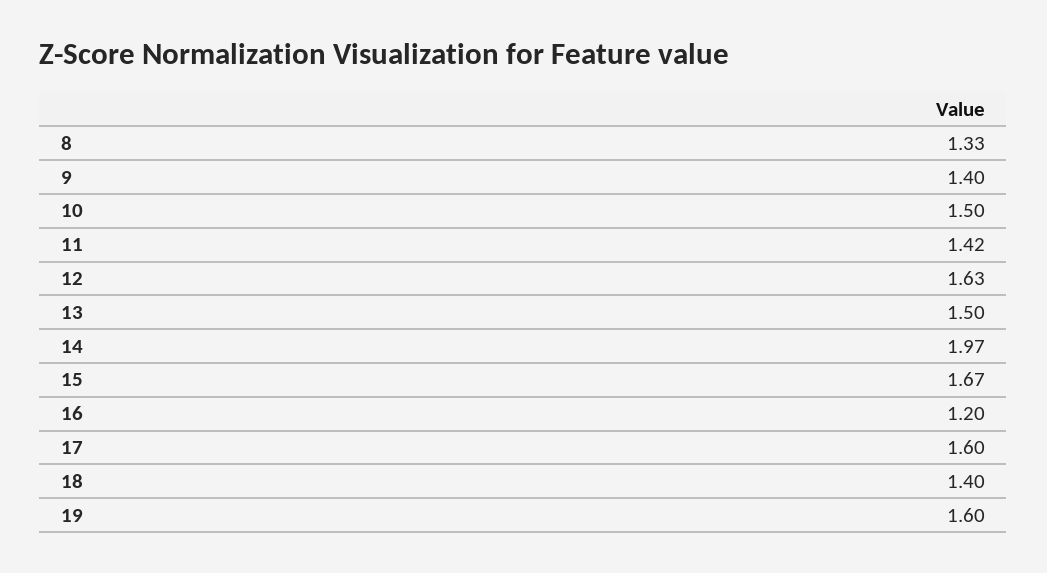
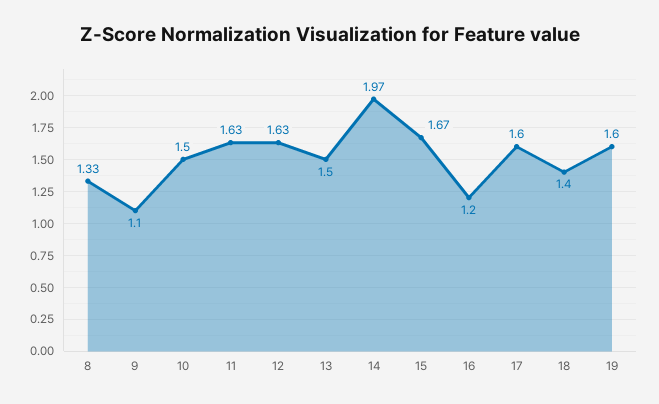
  {
    "8": 1.33,
-   "9": 1.4,
+   "9": 1.1,
    "10": 1.5,
-   "11": 1.42,
+   "11": 1.63,
    "12": 1.63,
    "13": 1.5,
    "14": 1.97,
    "15": 1.67,
    "16": 1.2,
    "17": 1.6,
    "18": 1.4,
    "19": 1.6
  }

